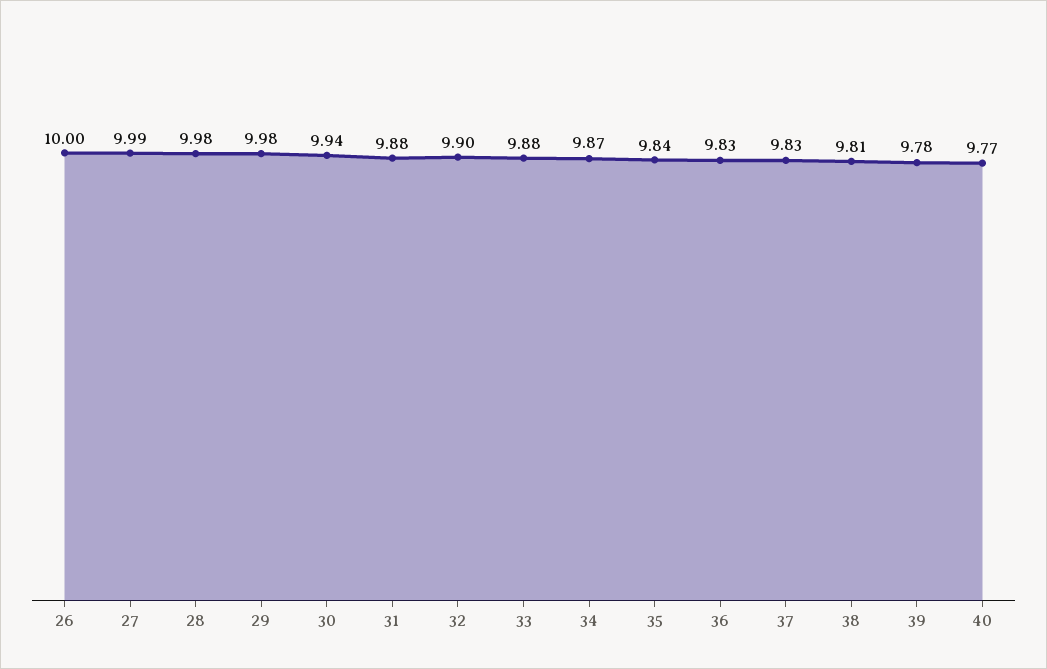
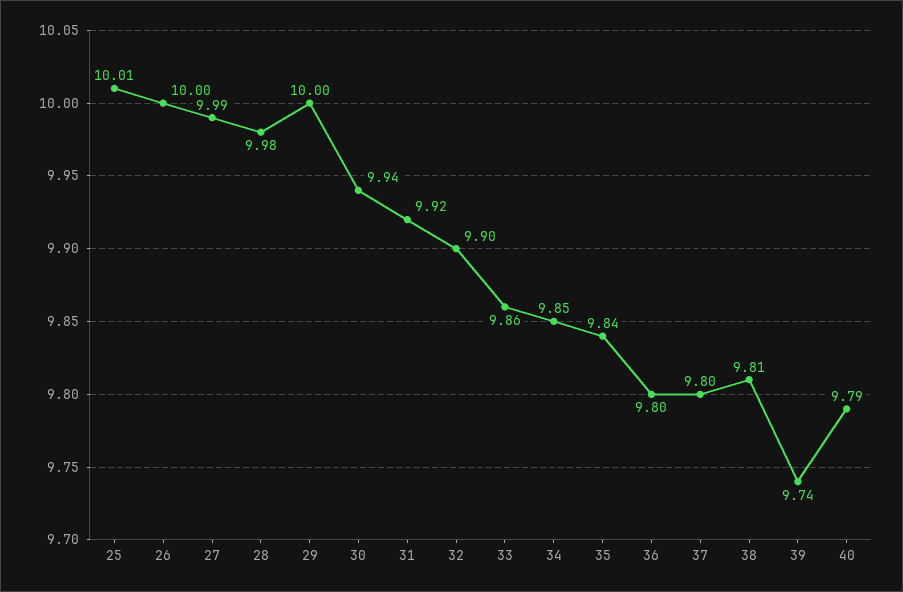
  {
    "26": 10,
    "27": 9.99,
    "28": 9.98,
-   "29": 9.98,
+   "29": 10,
    "30": 9.94,
-   "31": 9.88,
+   "31": 9.92,
    "32": 9.9,
-   "33": 9.88,
+   "33": 9.86,
-   "34": 9.87,
+   "34": 9.85,
    "35": 9.84,
-   "36": 9.83,
+   "36": 9.8,
-   "37": 9.83,
+   "37": 9.8,
    "38": 9.81,
-   "39": 9.78,
+   "39": 9.74,
-   "40": 9.77
+   "40": 9.79,
+   "25": 10.01
  }

